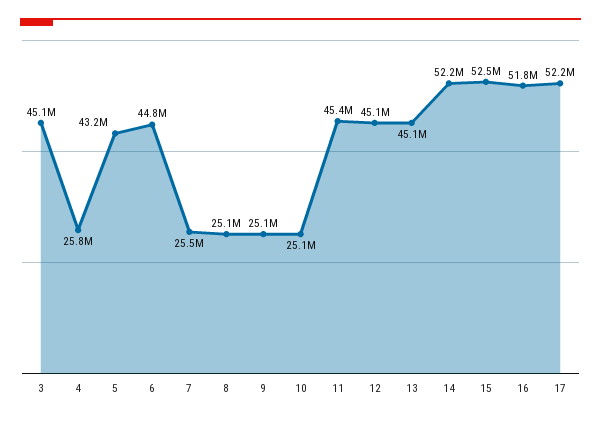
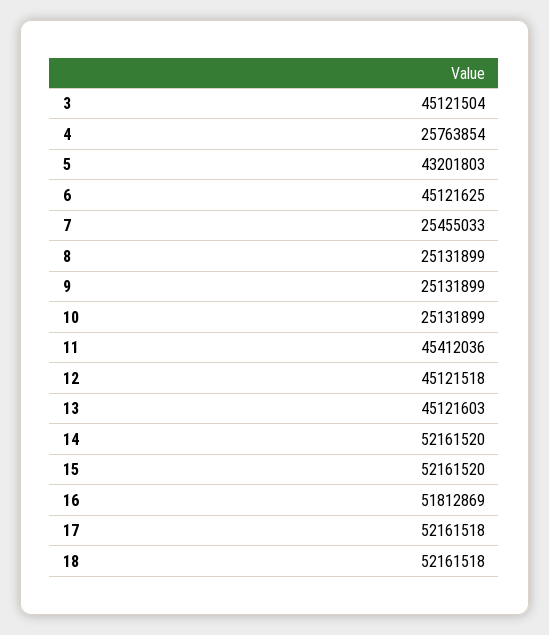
  {
    "3": 45121504,
    "4": 25763854,
    "5": 43201803,
-   "6": 44800000,
+   "6": 45121625,
    "7": 25455033,
    "8": 25131899,
    "9": 25131899,
    "10": 25131899,
    "11": 45412036,
    "12": 45121518,
    "13": 45121603,
    "14": 52161520,
-   "15": 52500000,
+   "15": 52161520,
    "16": 51812869,
-   "17": 52161518
+   "17": 52161518,
+   "18": 52161518
  }

